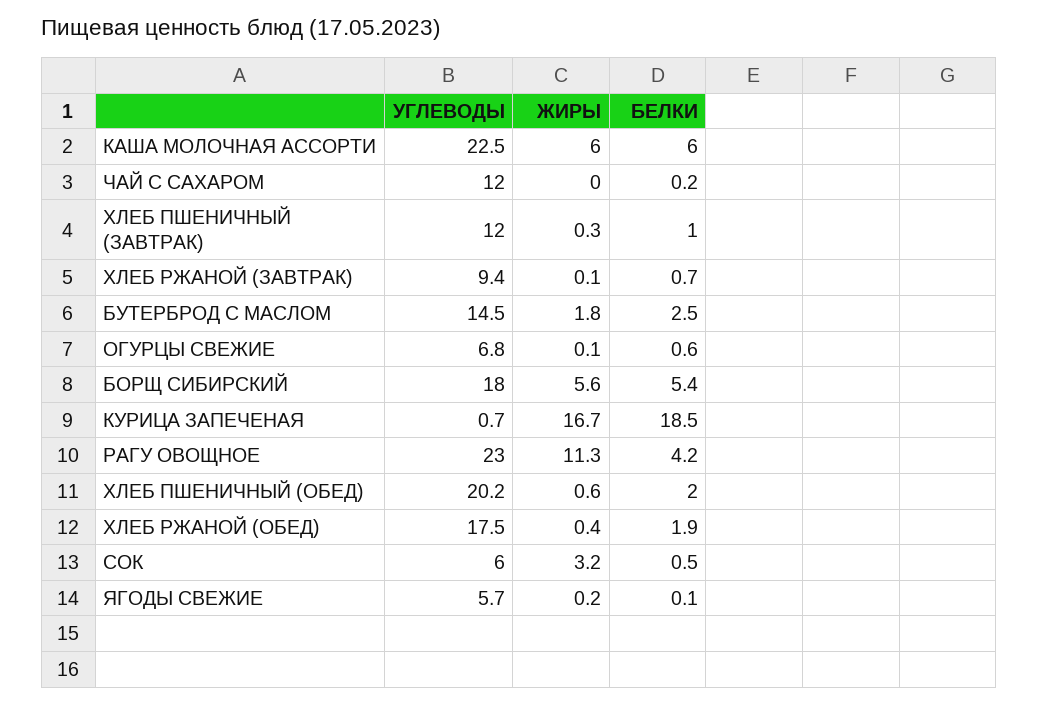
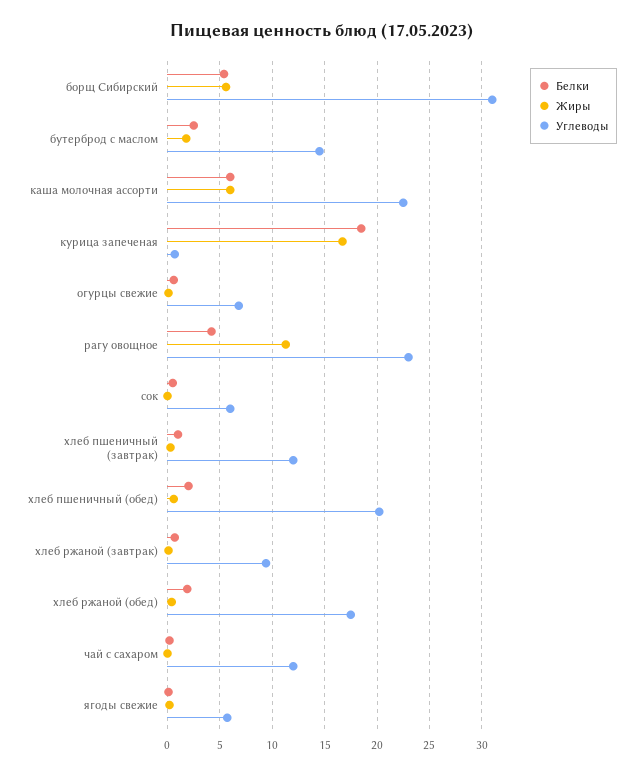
  {
    "УГЛЕВОДЫ": {
      "КАША МОЛОЧНАЯ АССОРТИ": 22.5,
      "ЧАЙ С САХАРОМ": 12,
      "ХЛЕБ ПШЕНИЧНЫЙ (ЗАВТРАК)": 12,
      "ХЛЕБ РЖАНОЙ (ЗАВТРАК)": 9.4,
      "БУТЕРБРОД С МАСЛОМ": 14.5,
      "ОГУРЦЫ СВЕЖИЕ": 6.8,
-     "БОРЩ СИБИРСКИЙ": 18,
+     "БОРЩ СИБИРСКИЙ": 31,
      "КУРИЦА ЗАПЕЧЕНАЯ": 0.7,
      "РАГУ ОВОЩНОЕ": 23,
      "ХЛЕБ ПШЕНИЧНЫЙ (ОБЕД)": 20.2,
      "ХЛЕБ РЖАНОЙ (ОБЕД)": 17.5,
      "СОК": 6,
      "ЯГОДЫ СВЕЖИЕ": 5.7
    },
    "ЖИРЫ": {
      "КАША МОЛОЧНАЯ АССОРТИ": 6,
      "ЧАЙ С САХАРОМ": 0,
      "ХЛЕБ ПШЕНИЧНЫЙ (ЗАВТРАК)": 0.3,
      "ХЛЕБ РЖАНОЙ (ЗАВТРАК)": 0.1,
      "БУТЕРБРОД С МАСЛОМ": 1.8,
      "ОГУРЦЫ СВЕЖИЕ": 0.1,
      "БОРЩ СИБИРСКИЙ": 5.6,
      "КУРИЦА ЗАПЕЧЕНАЯ": 16.7,
      "РАГУ ОВОЩНОЕ": 11.3,
      "ХЛЕБ ПШЕНИЧНЫЙ (ОБЕД)": 0.6,
      "ХЛЕБ РЖАНОЙ (ОБЕД)": 0.4,
-     "СОК": 3.2,
+     "СОК": 0,
      "ЯГОДЫ СВЕЖИЕ": 0.2
    },
    "БЕЛКИ": {
      "КАША МОЛОЧНАЯ АССОРТИ": 6,
      "ЧАЙ С САХАРОМ": 0.2,
      "ХЛЕБ ПШЕНИЧНЫЙ (ЗАВТРАК)": 1,
      "ХЛЕБ РЖАНОЙ (ЗАВТРАК)": 0.7,
      "БУТЕРБРОД С МАСЛОМ": 2.5,
      "ОГУРЦЫ СВЕЖИЕ": 0.6,
      "БОРЩ СИБИРСКИЙ": 5.4,
      "КУРИЦА ЗАПЕЧЕНАЯ": 18.5,
      "РАГУ ОВОЩНОЕ": 4.2,
      "ХЛЕБ ПШЕНИЧНЫЙ (ОБЕД)": 2,
      "ХЛЕБ РЖАНОЙ (ОБЕД)": 1.9,
      "СОК": 0.5,
      "ЯГОДЫ СВЕЖИЕ": 0.1
    }
  }

